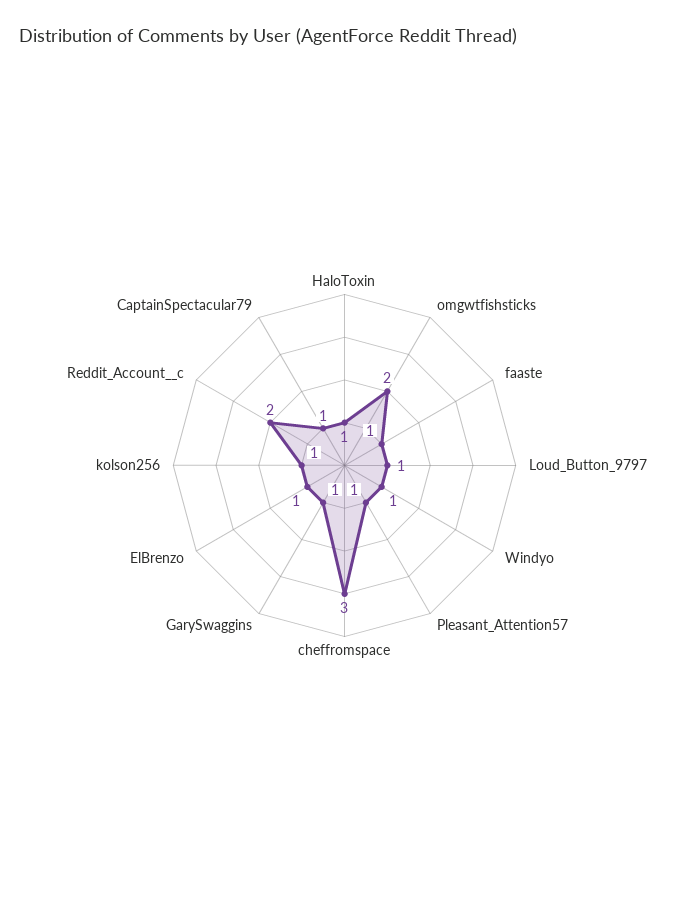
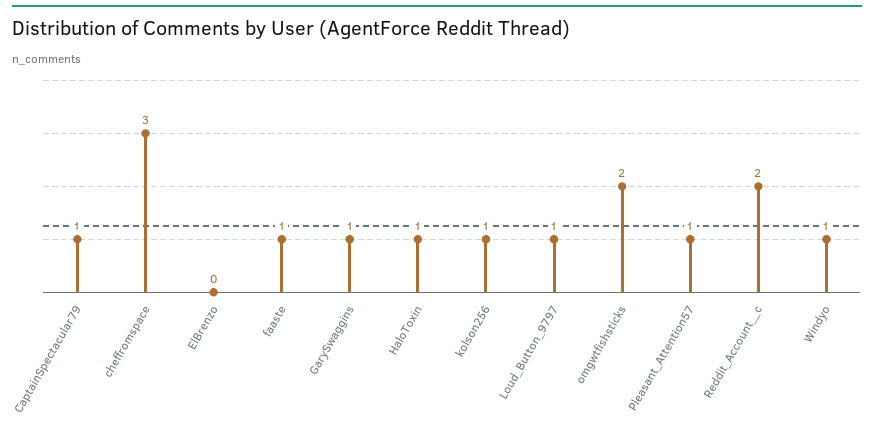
  {
    "HaloToxin": 1,
    "omgwtfishsticks": 2,
    "faaste": 1,
    "Loud_Button_9797": 1,
    "Windyo": 1,
    "Pleasant_Attention57": 1,
    "cheffromspace": 3,
    "GarySwaggins": 1,
-   "ElBrenzo": 1,
+   "ElBrenzo": 0,
    "kolson256": 1,
    "Reddit_Account__c": 2,
    "CaptainSpectacular79": 1
  }

